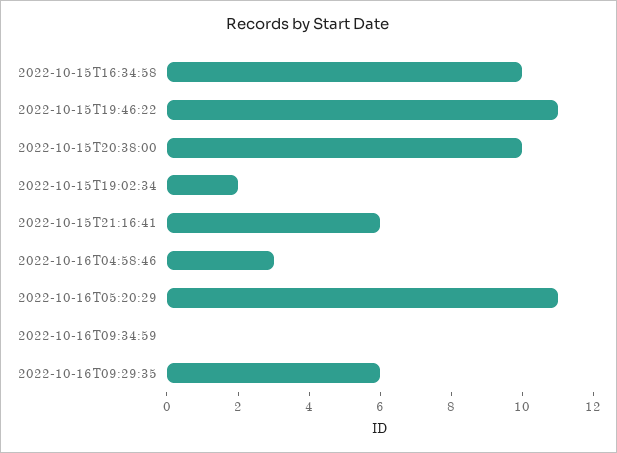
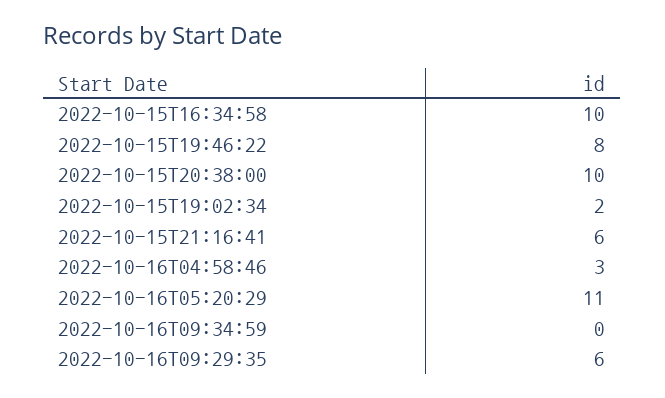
  {
    "2022-10-15T16:34:58": 10,
-   "2022-10-15T19:46:22": 11,
+   "2022-10-15T19:46:22": 8,
    "2022-10-15T20:38:00": 10,
    "2022-10-15T19:02:34": 2,
    "2022-10-15T21:16:41": 6,
    "2022-10-16T04:58:46": 3,
    "2022-10-16T05:20:29": 11,
    "2022-10-16T09:34:59": 0,
    "2022-10-16T09:29:35": 6
  }

